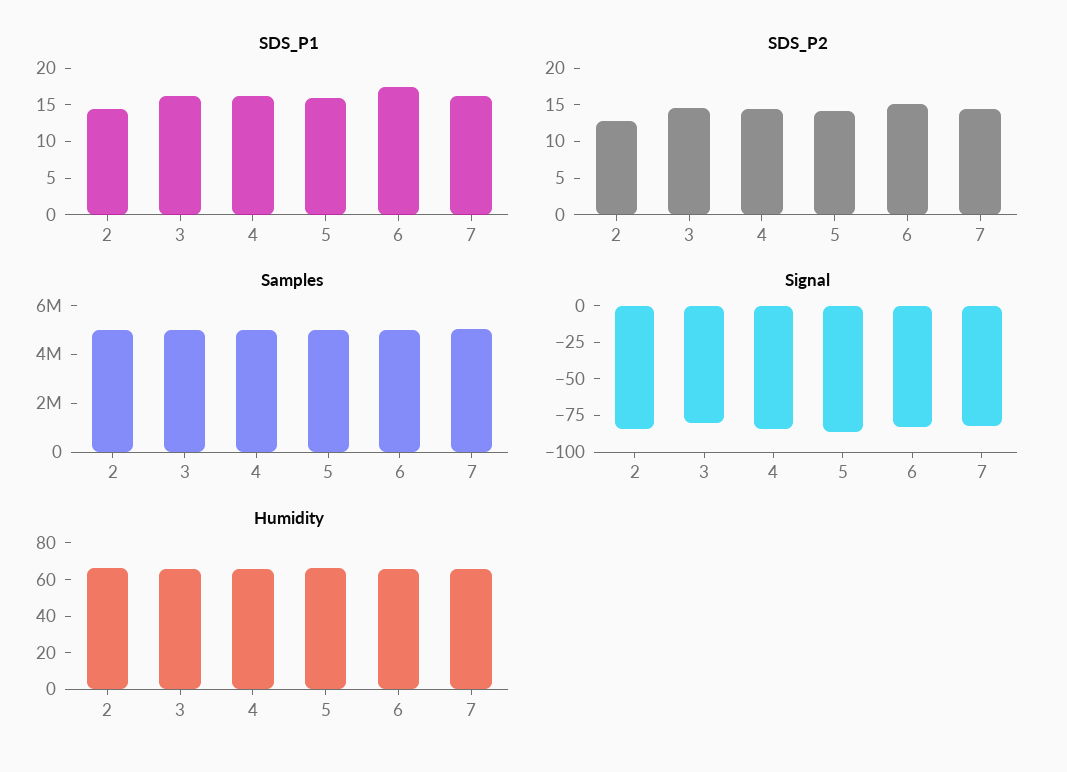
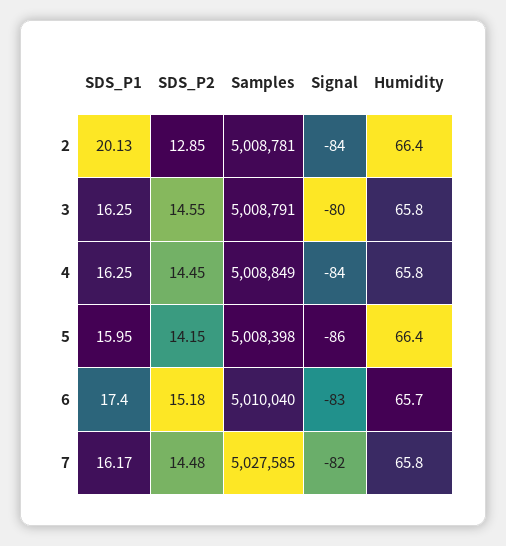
  {
    "SDS_P1": {
-     "2": 15,
+     "2": 20.13,
      "3": 16.25,
      "4": 16.25,
      "5": 15.95,
      "6": 17.4,
      "7": 16.17
    },
    "SDS_P2": {
      "2": 12.85,
      "3": 14.55,
      "4": 14.45,
      "5": 14.15,
      "6": 15.18,
      "7": 14.48
    },
    "Samples": {
      "2": 5008781,
      "3": 5008791,
      "4": 5008849,
      "5": 5008398,
      "6": 5010040,
      "7": 5027585
    },
    "Signal": {
      "2": -84,
      "3": -80,
      "4": -84,
      "5": -86,
      "6": -83,
      "7": -82
    },
    "Humidity": {
      "2": 66.4,
      "3": 65.8,
      "4": 65.8,
      "5": 66.4,
      "6": 65.7,
      "7": 65.8
    }
  }

